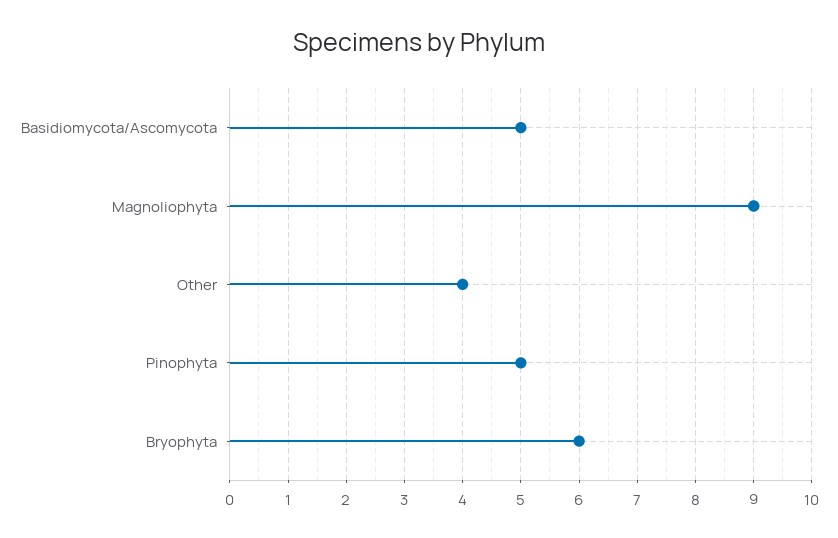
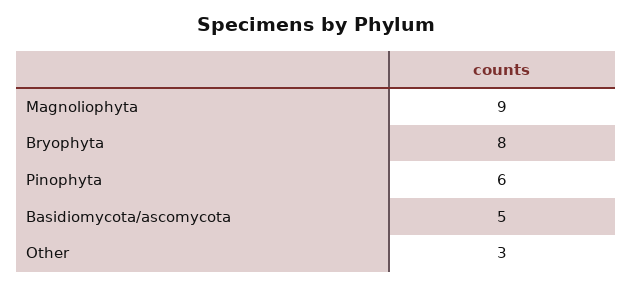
  {
    "Basidiomycota/Ascomycota": 5,
    "Magnoliophyta": 9,
-   "Other": 4,
+   "Other": 3,
-   "Pinophyta": 5,
+   "Pinophyta": 6,
-   "Bryophyta": 6
+   "Bryophyta": 8
  }

